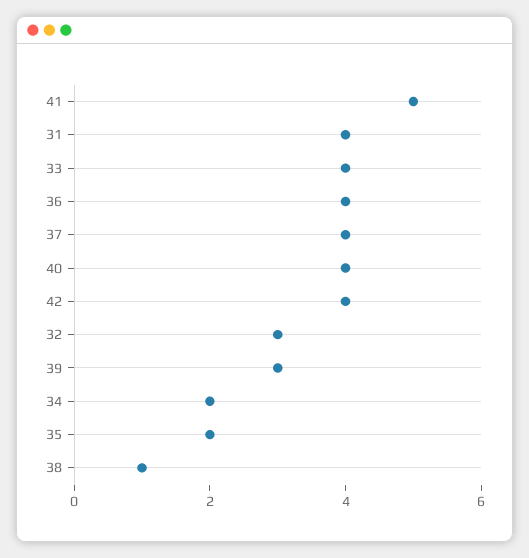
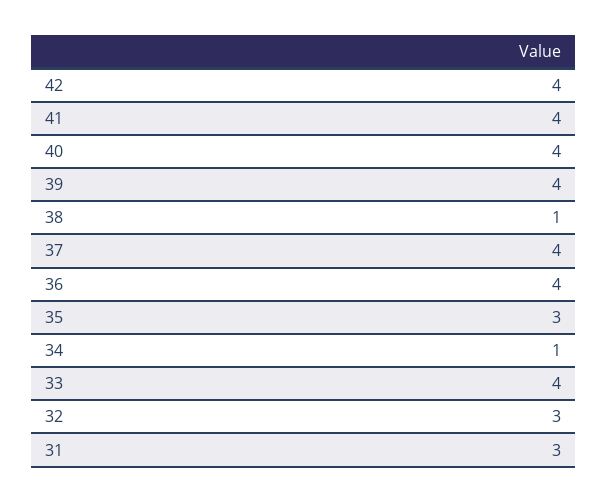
  {
-   "41": 5,
+   "41": 4,
-   "31": 4,
+   "31": 3,
    "33": 4,
    "36": 4,
    "37": 4,
    "40": 4,
    "42": 4,
    "32": 3,
-   "39": 3,
+   "39": 4,
-   "34": 2,
+   "34": 1,
-   "35": 2,
+   "35": 3,
    "38": 1
  }

